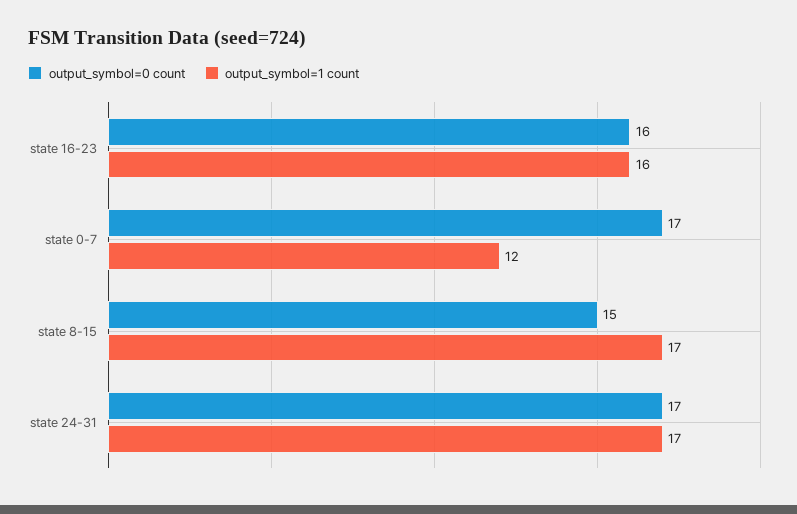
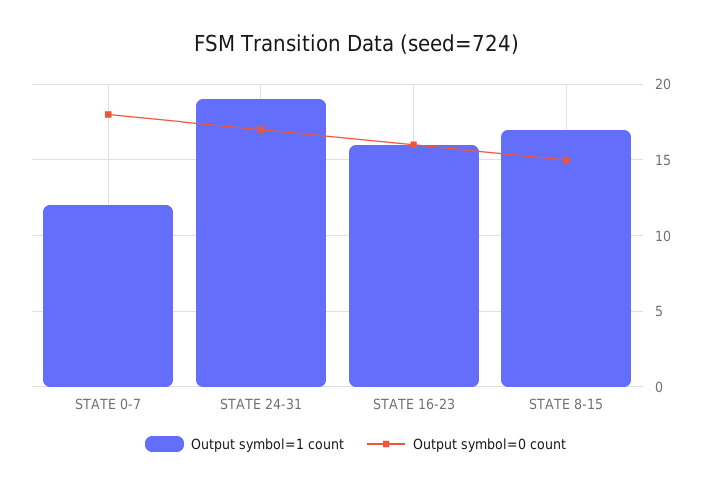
  {
    "output_symbol=0 count": {
      "state 16-23": 16,
-     "state 0-7": 17,
+     "state 0-7": 18,
      "state 8-15": 15,
      "state 24-31": 17
    },
    "output_symbol=1 count": {
      "state 16-23": 16,
      "state 0-7": 12,
      "state 8-15": 17,
-     "state 24-31": 17
+     "state 24-31": 19
    }
  }

